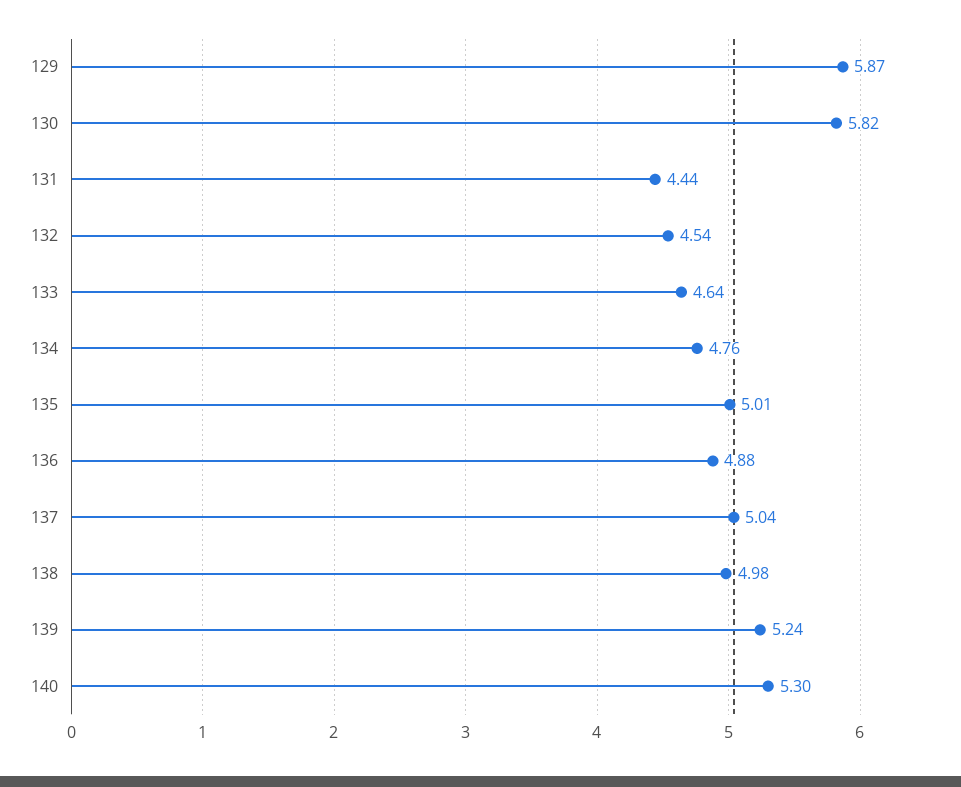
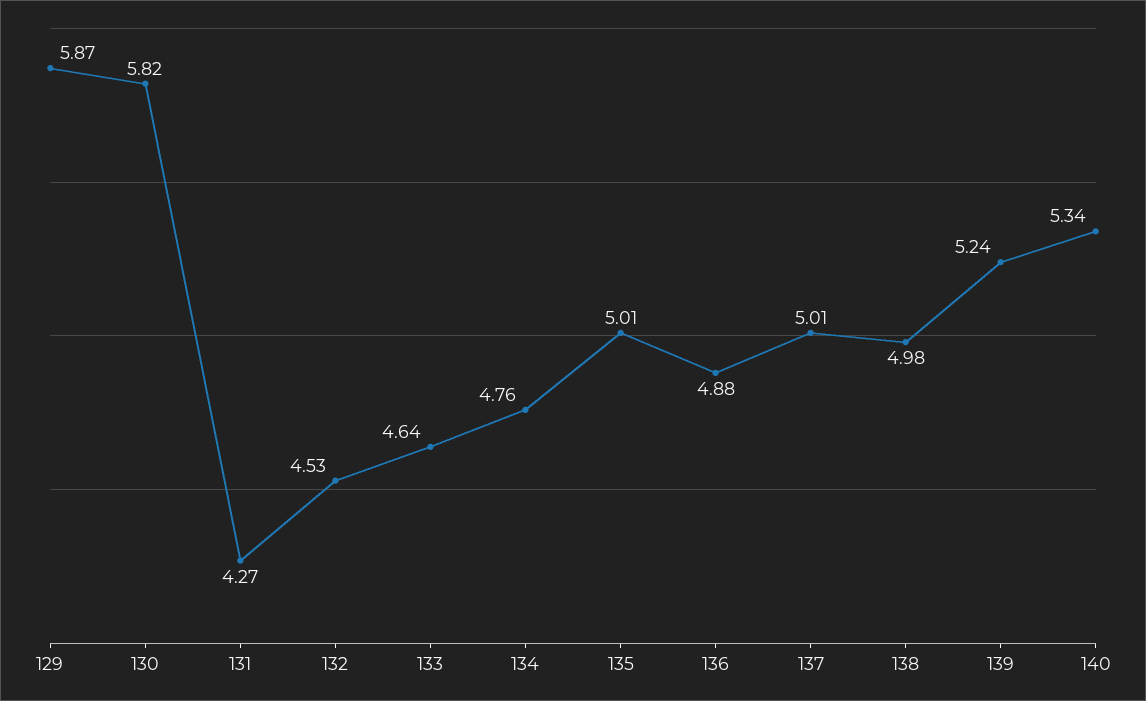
  {
    "129": 5.87,
    "130": 5.82,
-   "131": 4.44,
+   "131": 4.27,
-   "132": 4.54,
+   "132": 4.53,
    "133": 4.64,
    "134": 4.76,
    "135": 5.01,
    "136": 4.88,
-   "137": 5.04,
+   "137": 5.01,
    "138": 4.98,
    "139": 5.24,
-   "140": 5.3
+   "140": 5.34
  }

